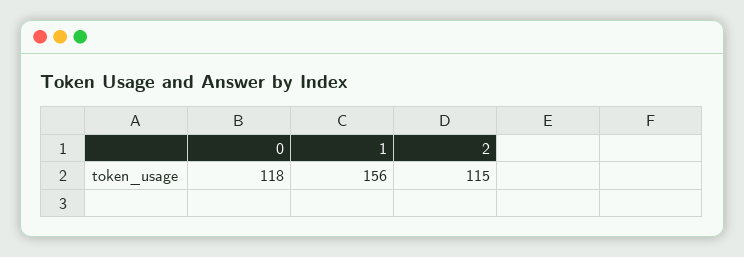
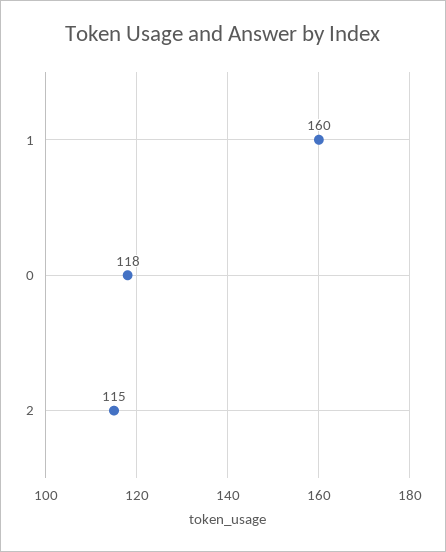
  {
    "0": 118,
-   "1": 156,
+   "1": 160,
    "2": 115
  }

